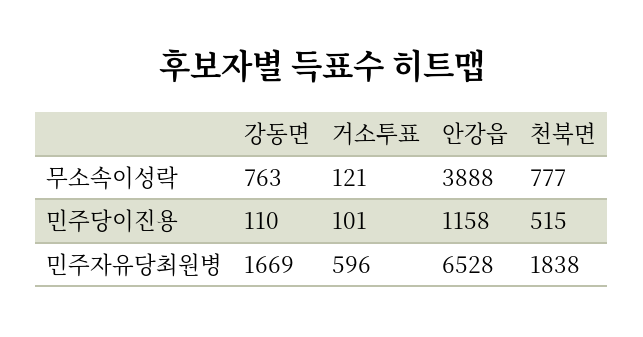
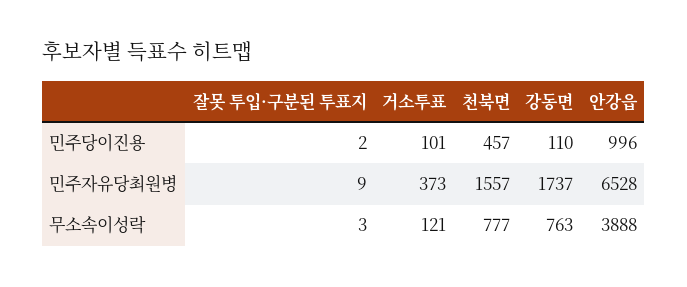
  {
    "강동면": {
      "무소속이성락": 763,
      "민주당이진용": 110,
-     "민주자유당최원병": 1669
+     "민주자유당최원병": 1737
    },
    "거소투표": {
      "무소속이성락": 121,
      "민주당이진용": 101,
-     "민주자유당최원병": 596
+     "민주자유당최원병": 373
    },
    "안강읍": {
      "무소속이성락": 3888,
-     "민주당이진용": 1158,
+     "민주당이진용": 996,
      "민주자유당최원병": 6528
    },
    "천북면": {
      "무소속이성락": 777,
-     "민주당이진용": 515,
+     "민주당이진용": 457,
-     "민주자유당최원병": 1838
+     "민주자유당최원병": 1557
-   }
+   },
+   "잘못 투입·구분된 투표지": {
+     "민주당이진용": 2,
+     "민주자유당최원병": 9,
+     "무소속이성락": 3
+   }
  }

